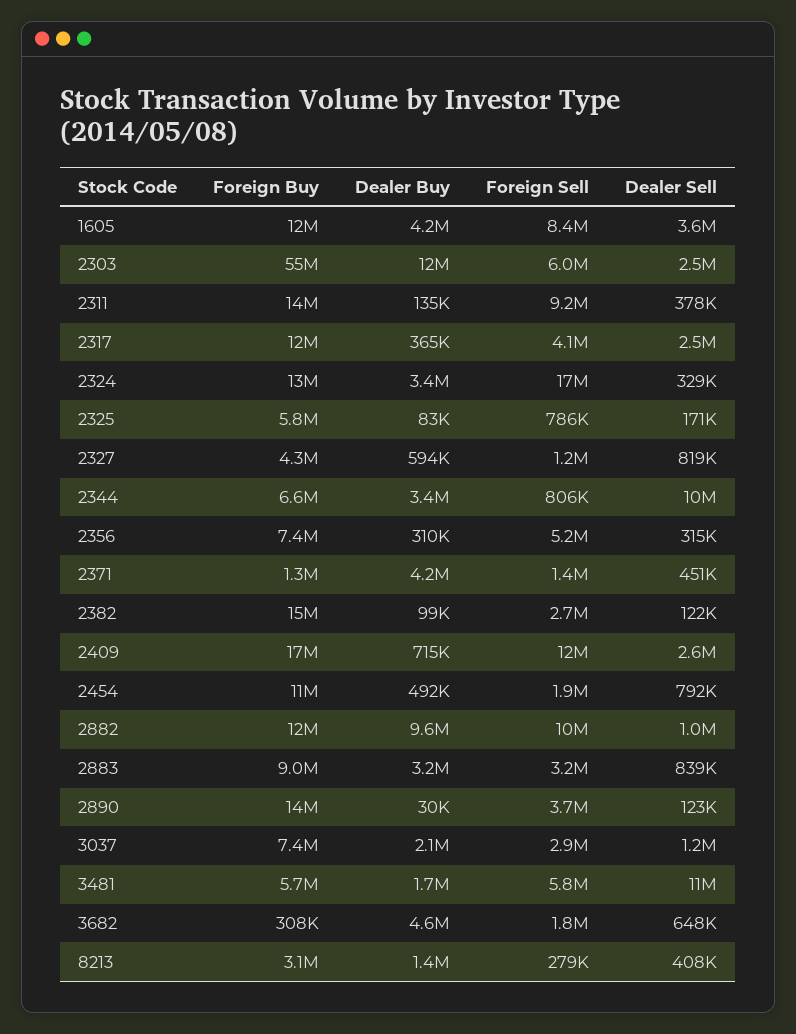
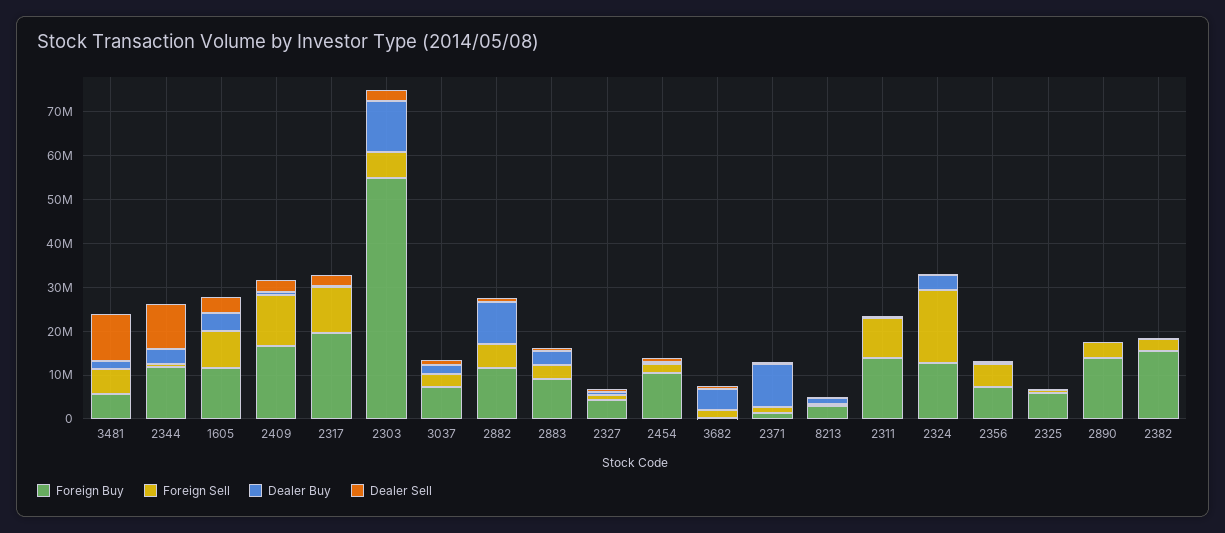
  {
    "Foreign Buy": {
      "1605": 12000000,
      "2303": 55000000,
      "2311": 14000000,
-     "2317": 12000000,
+     "2317": 20000000,
      "2324": 13000000,
      "2325": 5800000,
      "2327": 4300000,
-     "2344": 6600000,
+     "2344": 12000000,
      "2356": 7400000,
      "2371": 1300000,
      "2382": 15000000,
      "2409": 17000000,
      "2454": 11000000,
      "2882": 12000000,
      "2883": 9000000,
      "2890": 14000000,
      "3037": 7400000,
      "3481": 5700000,
      "3682": 308000,
      "8213": 3100000
    },
    "Dealer Buy": {
      "1605": 4200000,
      "2303": 12000000,
      "2311": 135000,
      "2317": 365000,
      "2324": 3400000,
      "2325": 83000,
      "2327": 594000,
      "2344": 3400000,
      "2356": 310000,
-     "2371": 4200000,
+     "2371": 10000000,
      "2382": 99000,
      "2409": 715000,
      "2454": 492000,
      "2882": 9600000,
      "2883": 3200000,
      "2890": 30000,
      "3037": 2100000,
      "3481": 1700000,
      "3682": 4600000,
      "8213": 1400000
    },
    "Foreign Sell": {
      "1605": 8400000,
      "2303": 6000000,
      "2311": 9200000,
-     "2317": 4100000,
+     "2317": 10000000,
      "2324": 17000000,
      "2325": 786000,
      "2327": 1200000,
      "2344": 806000,
      "2356": 5200000,
      "2371": 1400000,
      "2382": 2700000,
      "2409": 12000000,
      "2454": 1900000,
-     "2882": 10000000,
+     "2882": 6000000,
      "2883": 3200000,
      "2890": 3700000,
      "3037": 2900000,
      "3481": 5800000,
      "3682": 1800000,
      "8213": 279000
    },
    "Dealer Sell": {
      "1605": 3600000,
      "2303": 2500000,
      "2311": 378000,
      "2317": 2500000,
      "2324": 329000,
      "2325": 171000,
      "2327": 819000,
      "2344": 10000000,
      "2356": 315000,
      "2371": 451000,
      "2382": 122000,
      "2409": 2600000,
      "2454": 792000,
      "2882": 1000000,
      "2883": 839000,
      "2890": 123000,
      "3037": 1200000,
      "3481": 11000000,
      "3682": 648000,
      "8213": 408000
    }
  }

